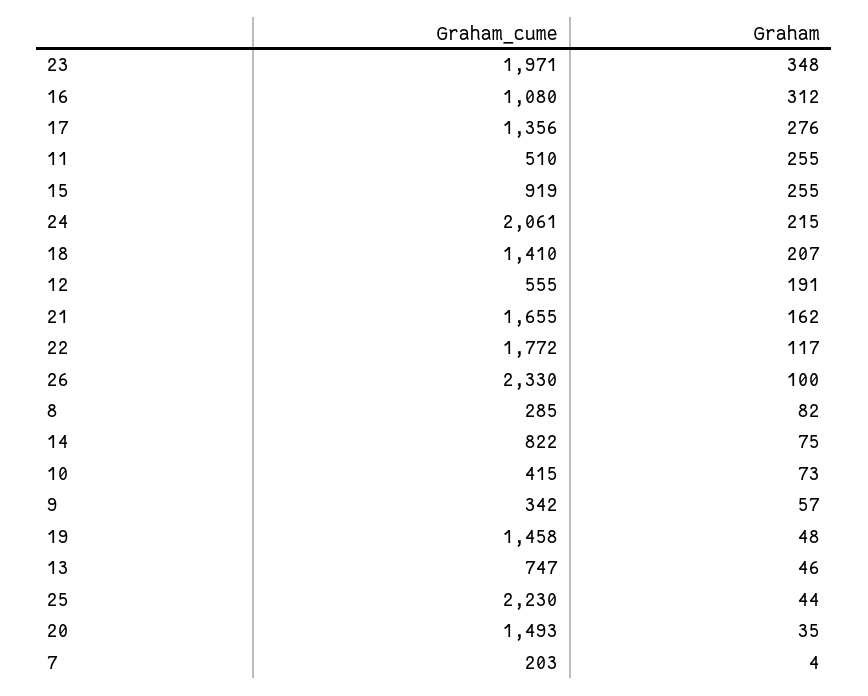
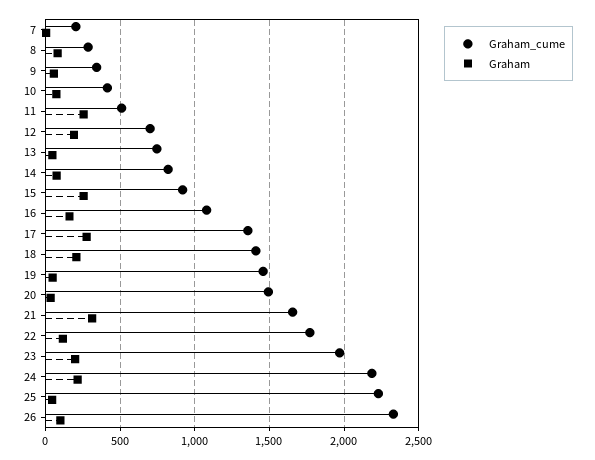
  {
    "Graham_cume": {
      "23": 1971,
      "16": 1080,
      "17": 1356,
      "11": 510,
      "15": 919,
-     "24": 2061,
+     "24": 2200,
      "18": 1410,
-     "12": 555,
+     "12": 700,
      "21": 1655,
      "22": 1772,
      "26": 2330,
      "8": 285,
      "14": 822,
      "10": 415,
      "9": 342,
      "19": 1458,
      "13": 747,
      "25": 2230,
      "20": 1493,
      "7": 203
    },
    "Graham": {
-     "23": 348,
+     "23": 200,
-     "16": 312,
+     "16": 150,
      "17": 276,
      "11": 255,
      "15": 255,
      "24": 215,
      "18": 207,
      "12": 191,
-     "21": 162,
+     "21": 300,
      "22": 117,
      "26": 100,
      "8": 82,
      "14": 75,
      "10": 73,
      "9": 57,
      "19": 48,
      "13": 46,
      "25": 44,
      "20": 35,
      "7": 4
    }
  }

